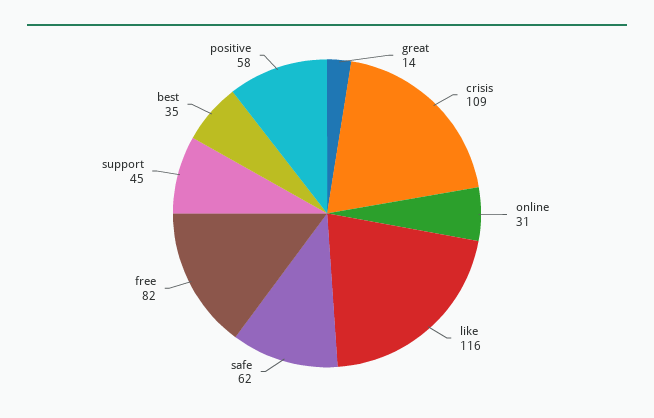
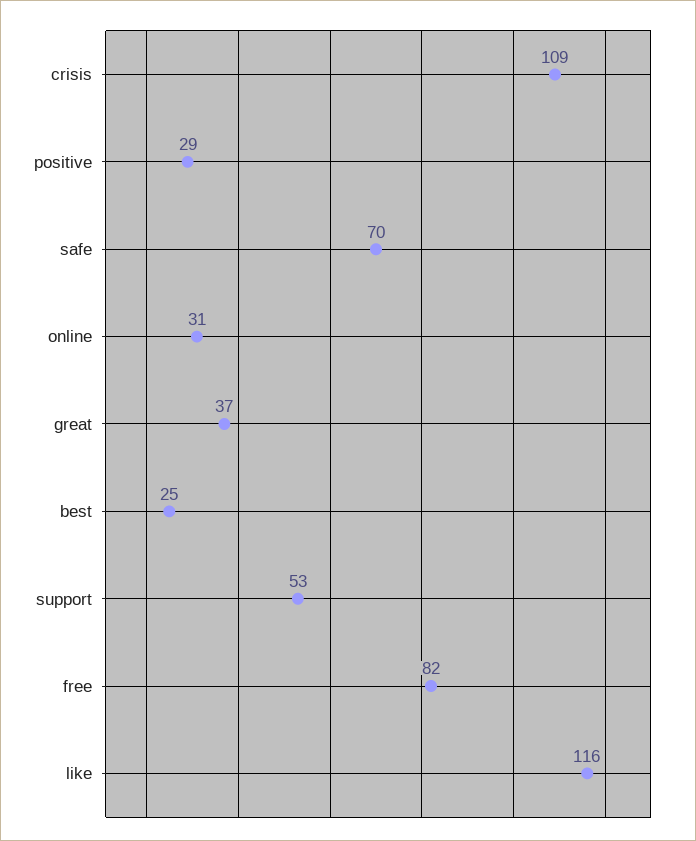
  {
-   "great": 14,
+   "great": 37,
    "crisis": 109,
    "online": 31,
    "like": 116,
-   "safe": 62,
+   "safe": 70,
    "free": 82,
-   "support": 45,
+   "support": 53,
-   "best": 35,
+   "best": 25,
-   "positive": 58
+   "positive": 29
  }

